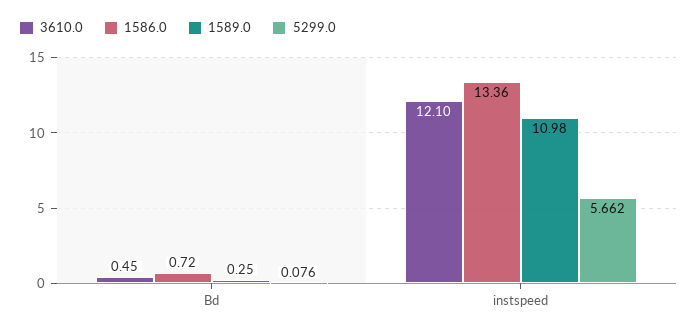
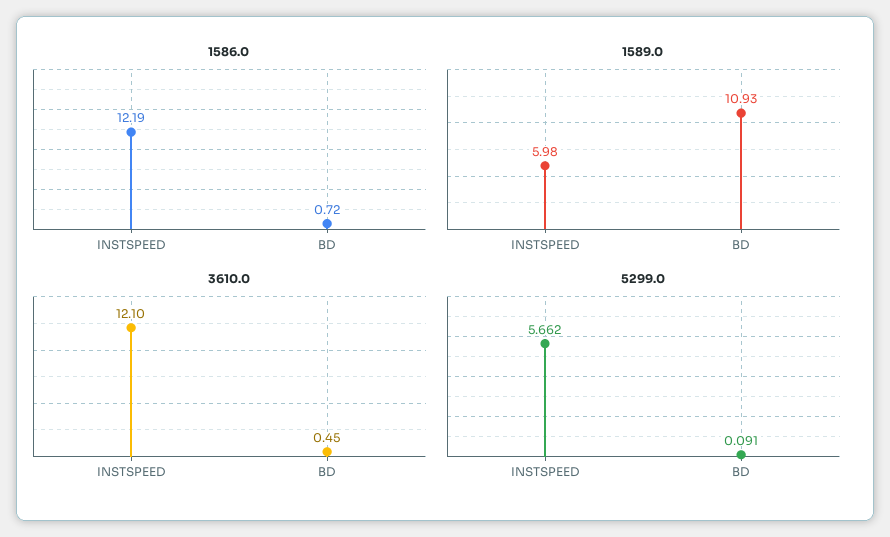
  {
    "3610.0": {
      "Bd": 0.45,
      "instspeed": 12.1
    },
    "1586.0": {
      "Bd": 0.72,
-     "instspeed": 13.36
+     "instspeed": 12.19
    },
    "1589.0": {
-     "Bd": 0.25,
+     "Bd": 10.93,
-     "instspeed": 10.98
+     "instspeed": 5.98
    },
    "5299.0": {
-     "Bd": 0.076,
+     "Bd": 0.091,
      "instspeed": 5.662
    }
  }

